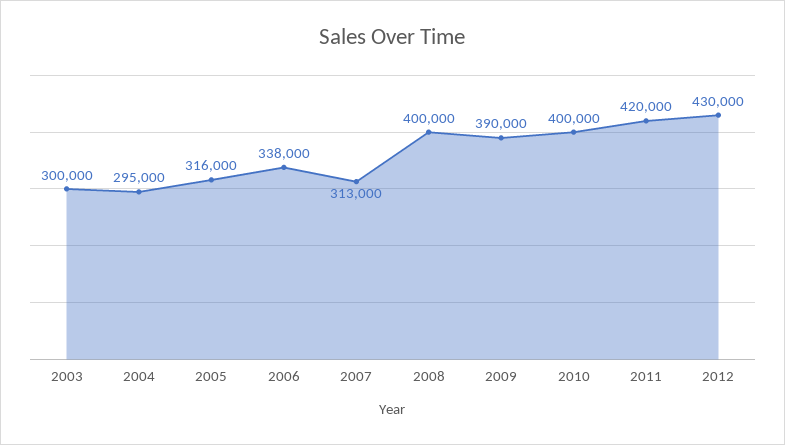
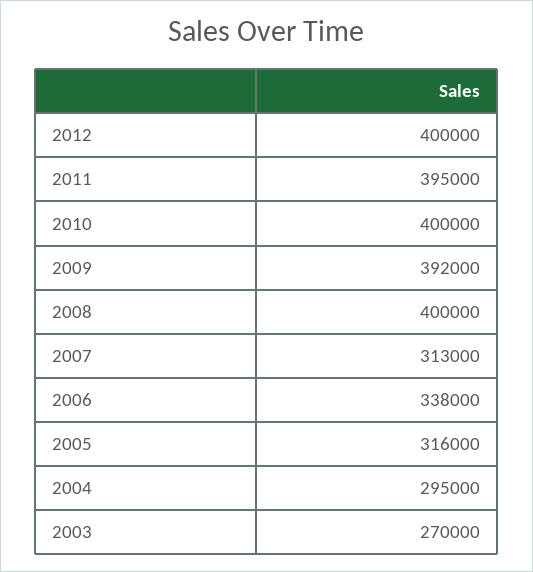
  {
-   "2003": 300000,
+   "2003": 270000,
    "2004": 295000,
    "2005": 316000,
    "2006": 338000,
    "2007": 313000,
    "2008": 400000,
-   "2009": 390000,
+   "2009": 392000,
    "2010": 400000,
-   "2011": 420000,
+   "2011": 395000,
-   "2012": 430000
+   "2012": 400000
  }

